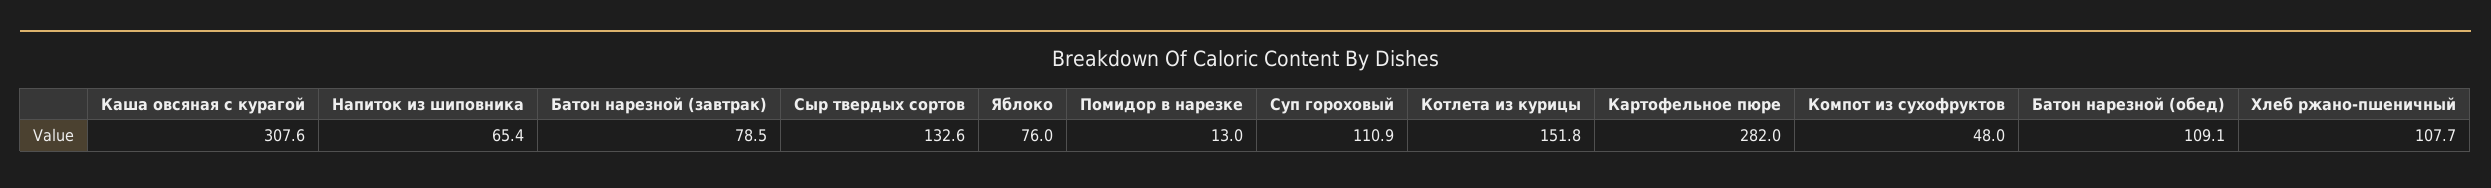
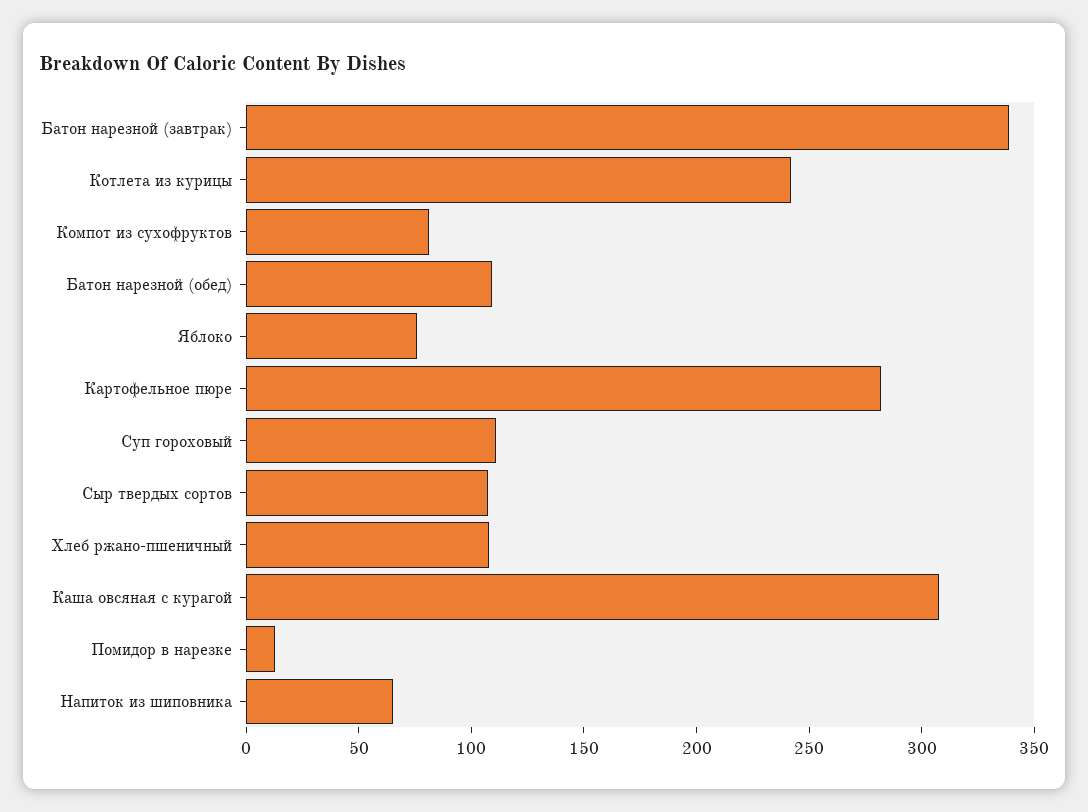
  {
    "Каша овсяная с курагой": 307.6,
    "Напиток из шиповника": 65.4,
-   "Батон нарезной (завтрак)": 78.5,
+   "Батон нарезной (завтрак)": 340,
-   "Сыр твердых сортов": 132.6,
+   "Сыр твердых сортов": 110,
    "Яблоко": 76,
    "Помидор в нарезке": 13,
    "Суп гороховый": 110.9,
-   "Котлета из курицы": 151.8,
+   "Котлета из курицы": 240,
    "Картофельное пюре": 282,
-   "Компот из сухофруктов": 48,
+   "Компот из сухофруктов": 80,
    "Батон нарезной (обед)": 109.1,
    "Хлеб ржано-пшеничный": 107.7
  }

